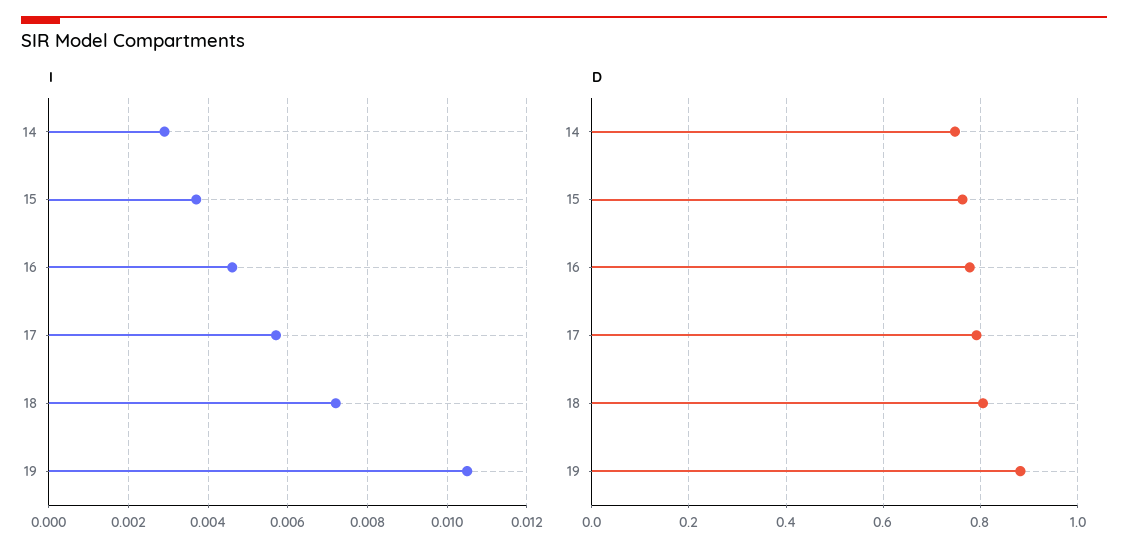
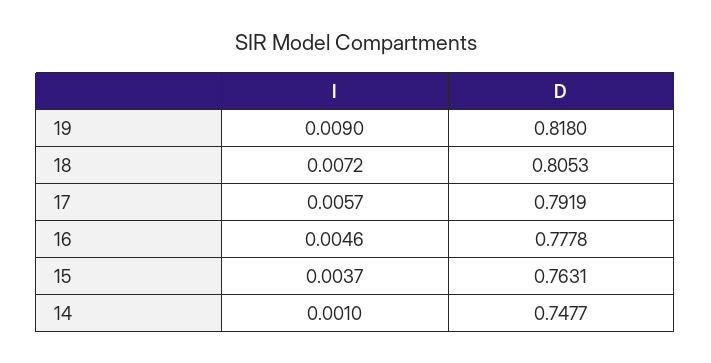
  {
    "I": {
-     "14": 0.003,
+     "14": 0.001,
      "15": 0.0037,
      "16": 0.0046,
      "17": 0.0057,
      "18": 0.0072,
-     "19": 0.0105
+     "19": 0.009
    },
    "D": {
      "14": 0.7477,
      "15": 0.7631,
      "16": 0.7778,
      "17": 0.7919,
      "18": 0.8053,
-     "19": 0.88
+     "19": 0.818
    }
  }

